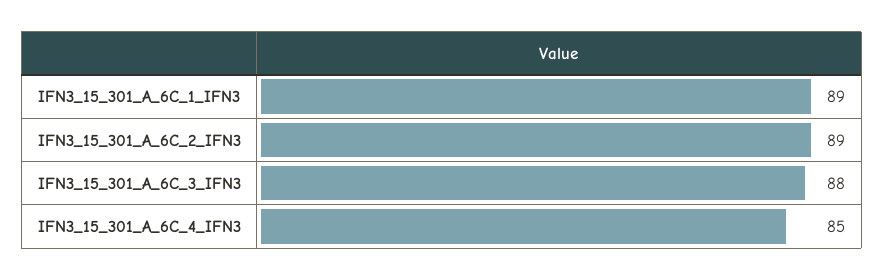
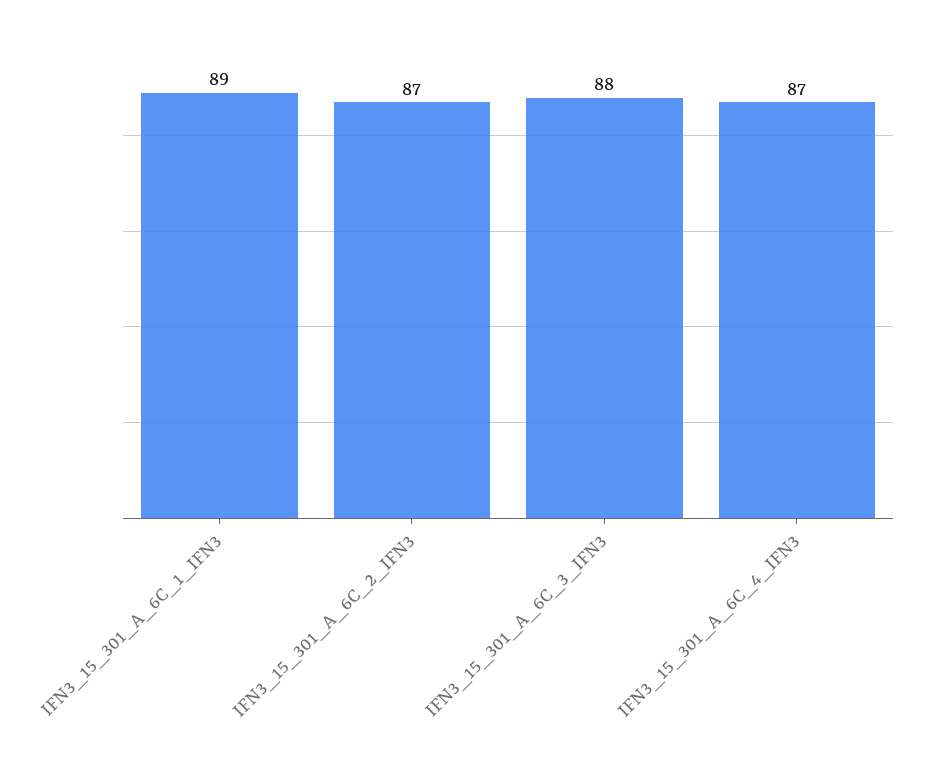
  {
    "IFN3_15_301_A_6C_1_IFN3": 89,
-   "IFN3_15_301_A_6C_2_IFN3": 89,
+   "IFN3_15_301_A_6C_2_IFN3": 87,
    "IFN3_15_301_A_6C_3_IFN3": 88,
-   "IFN3_15_301_A_6C_4_IFN3": 85
+   "IFN3_15_301_A_6C_4_IFN3": 87
  }

